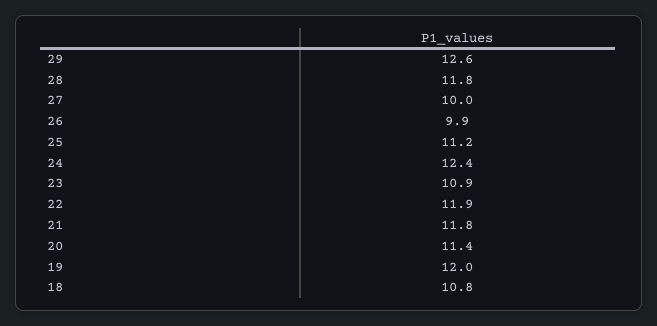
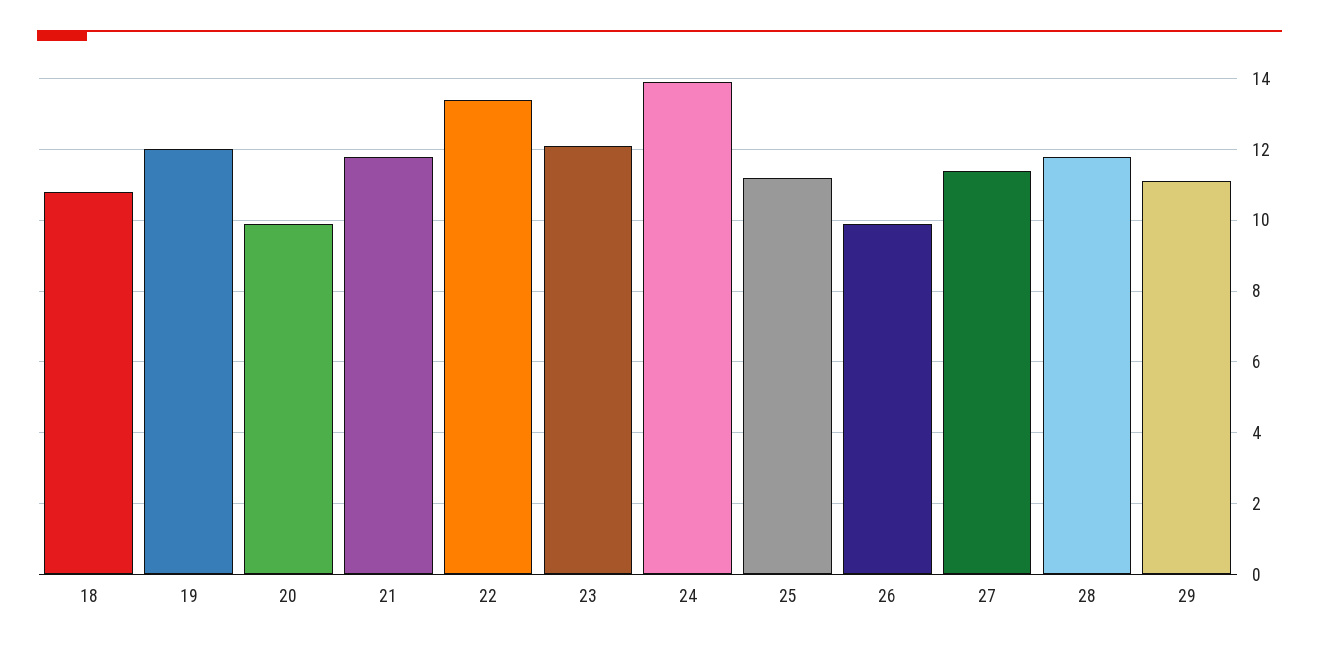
  {
-   "29": 12.6,
+   "29": 11,
    "28": 11.8,
-   "27": 10,
+   "27": 11.5,
    "26": 9.9,
    "25": 11.2,
-   "24": 12.4,
+   "24": 14,
-   "23": 10.9,
+   "23": 12,
-   "22": 11.9,
+   "22": 13.5,
    "21": 11.8,
-   "20": 11.4,
+   "20": 10,
    "19": 12,
    "18": 10.8
  }

